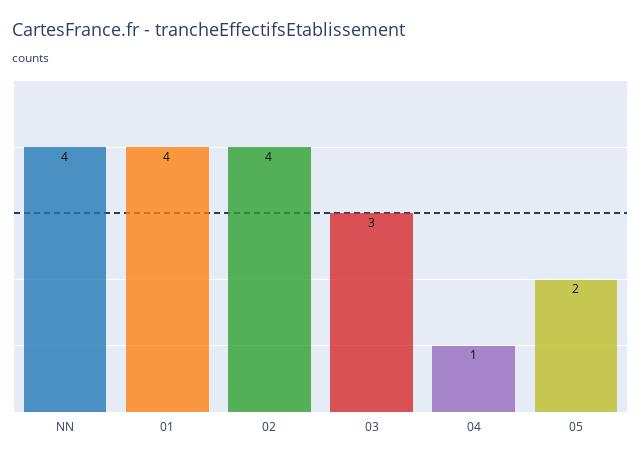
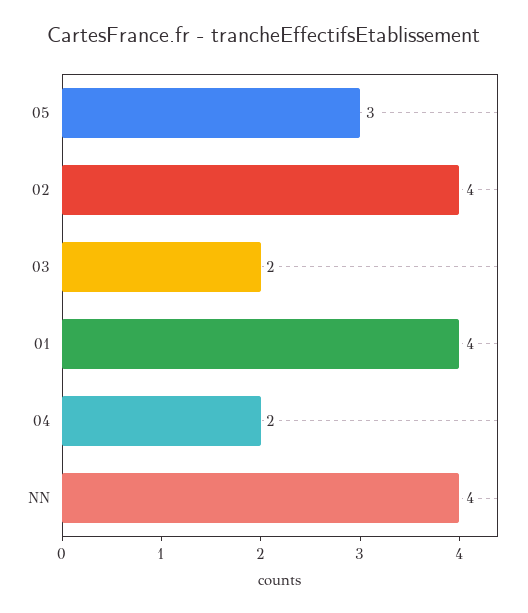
  {
    "NN": 4,
    "01": 4,
    "02": 4,
-   "03": 3,
+   "03": 2,
-   "04": 1,
+   "04": 2,
-   "05": 2
+   "05": 3
  }

